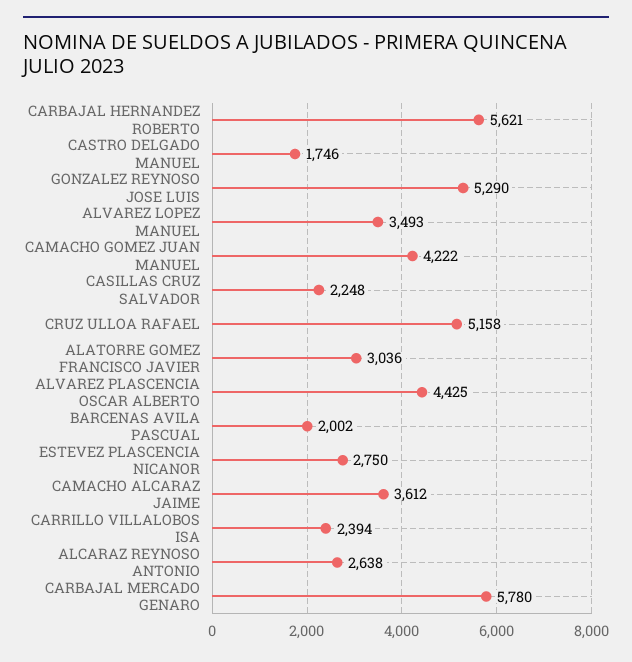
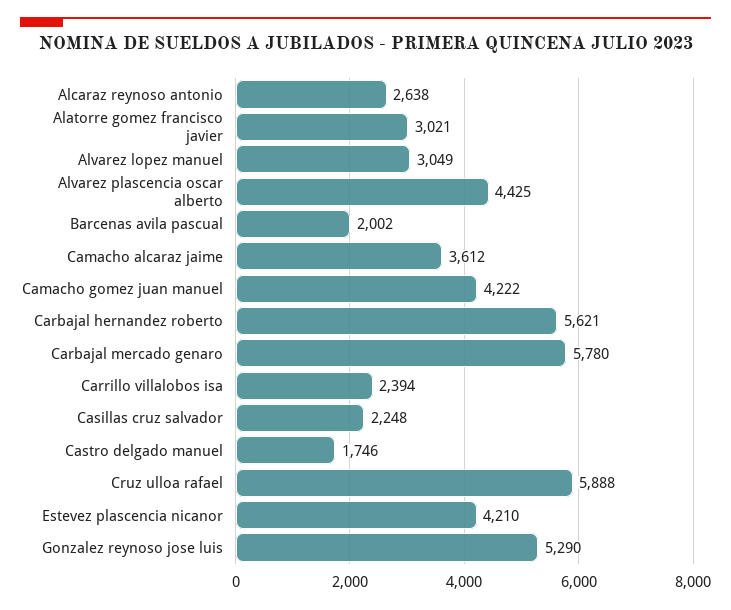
  {
    "CARBAJAL HERNANDEZ ROBERTO": 5621,
    "CASTRO DELGADO MANUEL": 1746,
    "GONZALEZ REYNOSO JOSE LUIS": 5290,
-   "ALVAREZ LOPEZ MANUEL": 3493,
+   "ALVAREZ LOPEZ MANUEL": 3049,
    "CAMACHO GOMEZ JUAN MANUEL": 4222,
    "CASILLAS CRUZ SALVADOR": 2248,
-   "CRUZ ULLOA RAFAEL": 5158,
+   "CRUZ ULLOA RAFAEL": 5888,
-   "ALATORRE GOMEZ FRANCISCO JAVIER": 3036,
+   "ALATORRE GOMEZ FRANCISCO JAVIER": 3021,
    "ALVAREZ PLASCENCIA OSCAR ALBERTO": 4425,
    "BARCENAS AVILA PASCUAL": 2002,
-   "ESTEVEZ PLASCENCIA NICANOR": 2750,
+   "ESTEVEZ PLASCENCIA NICANOR": 4210,
    "CAMACHO ALCARAZ JAIME": 3612,
    "CARRILLO VILLALOBOS ISA": 2394,
    "ALCARAZ REYNOSO ANTONIO": 2638,
    "CARBAJAL MERCADO GENARO": 5780
  }

